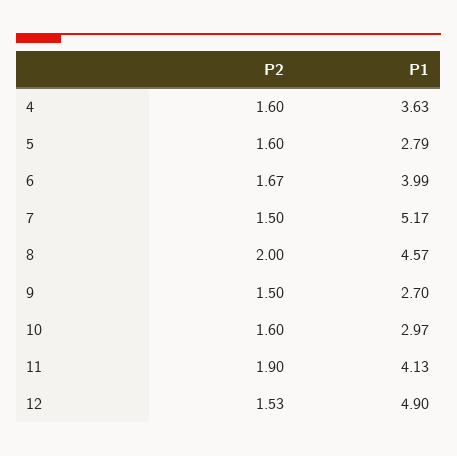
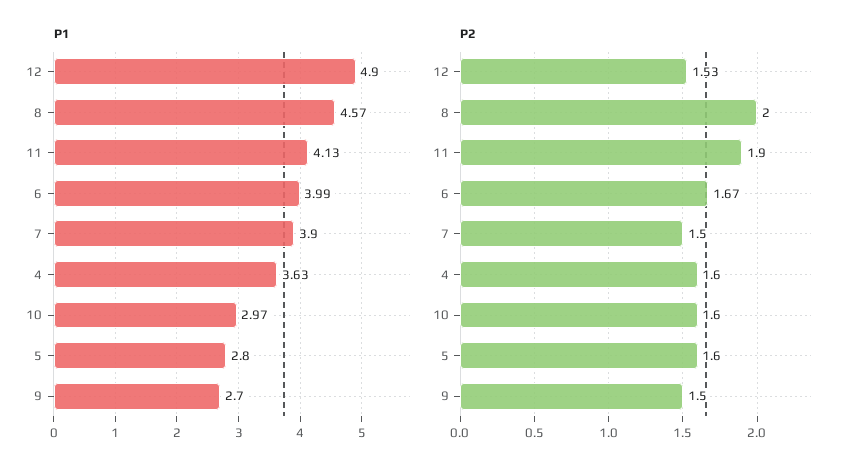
  {
    "P2": {
      "4": 1.6,
      "5": 1.6,
      "6": 1.67,
      "7": 1.5,
      "8": 2,
      "9": 1.5,
      "10": 1.6,
      "11": 1.9,
      "12": 1.53
    },
    "P1": {
      "4": 3.63,
-     "5": 2.79,
+     "5": 2.8,
      "6": 3.99,
-     "7": 5.17,
+     "7": 3.9,
      "8": 4.57,
      "9": 2.7,
      "10": 2.97,
      "11": 4.13,
      "12": 4.9
    }
  }

